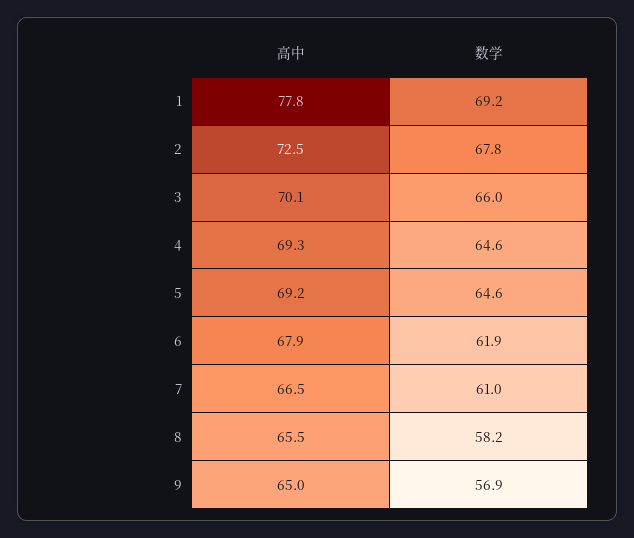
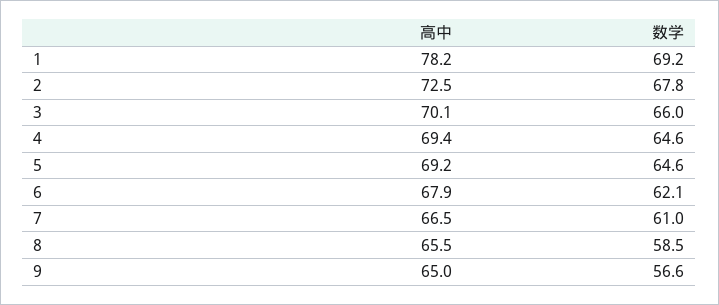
  {
    "高中": {
-     "1": 77.8,
+     "1": 78.2,
      "2": 72.5,
      "3": 70.1,
-     "4": 69.3,
+     "4": 69.4,
      "5": 69.2,
      "6": 67.9,
      "7": 66.5,
      "8": 65.5,
      "9": 65
    },
    "数学": {
      "1": 69.2,
      "2": 67.8,
      "3": 66,
      "4": 64.6,
      "5": 64.6,
-     "6": 61.9,
+     "6": 62.1,
      "7": 61,
-     "8": 58.2,
+     "8": 58.5,
-     "9": 56.9
+     "9": 56.6
    }
  }

